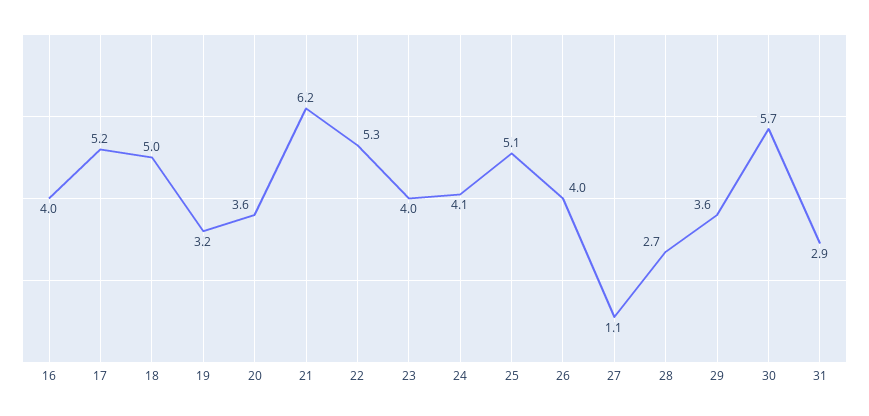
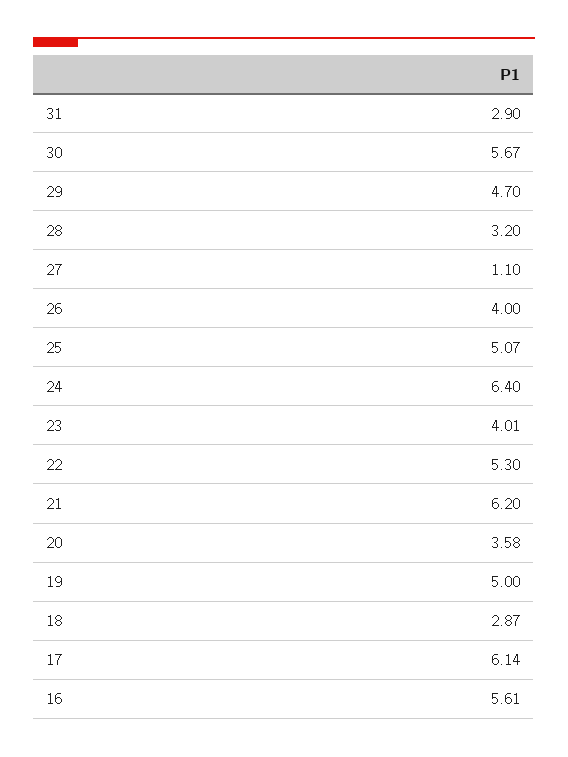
  {
-   "16": 4,
+   "16": 5.61,
-   "17": 5.2,
+   "17": 6.14,
-   "18": 5,
+   "18": 2.87,
-   "19": 3.2,
+   "19": 5,
    "20": 3.58,
    "21": 6.2,
    "22": 5.3,
    "23": 4.01,
-   "24": 4.1,
+   "24": 6.4,
    "25": 5.07,
    "26": 4,
    "27": 1.1,
-   "28": 2.7,
+   "28": 3.2,
-   "29": 3.6,
+   "29": 4.7,
    "30": 5.67,
    "31": 2.9
  }

